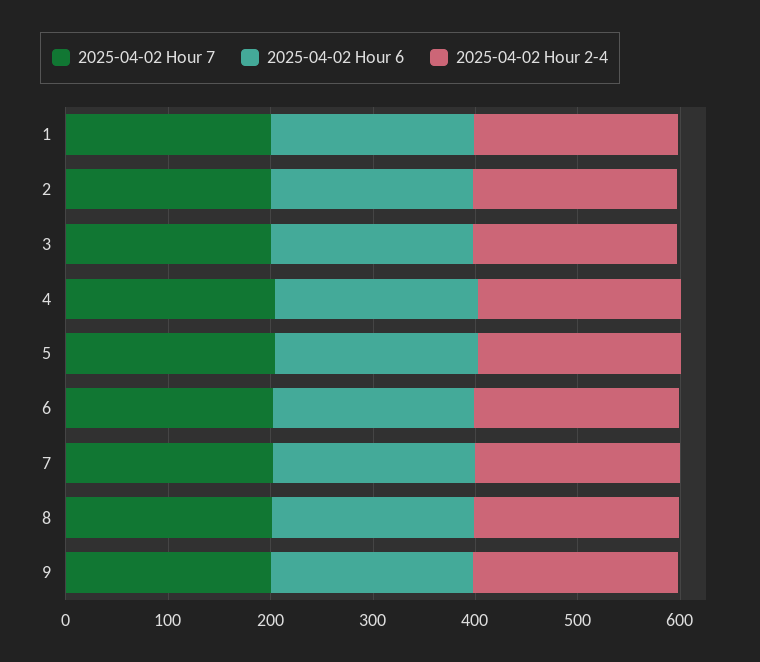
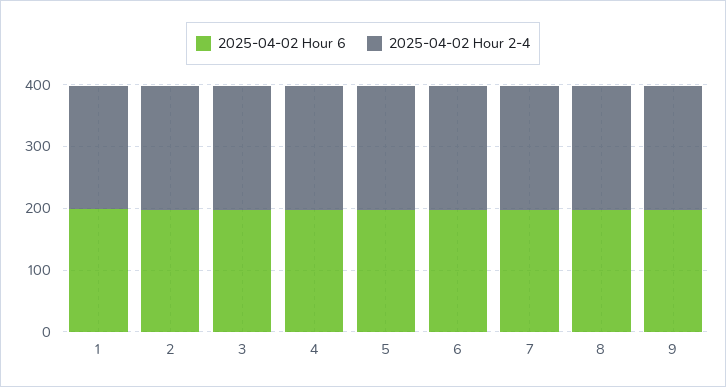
  {
-   "2025-04-02 Hour 7": {
-     "1": 200,
-     "2": 200,
-     "3": 200,
-     "4": 200,
-     "5": 200,
-     "6": 200,
-     "7": 200,
-     "8": 200,
-     "9": 200
-   },
    "2025-04-02 Hour 6": {
      "1": 200,
      "2": 200,
      "3": 200,
      "4": 200,
      "5": 200,
      "6": 200,
      "7": 200,
      "8": 200,
      "9": 200
    },
    "2025-04-02 Hour 2-4": {
      "1": 200,
      "2": 200,
      "3": 200,
      "4": 200,
      "5": 200,
      "6": 200,
      "7": 200,
      "8": 200,
      "9": 200
    }
  }

